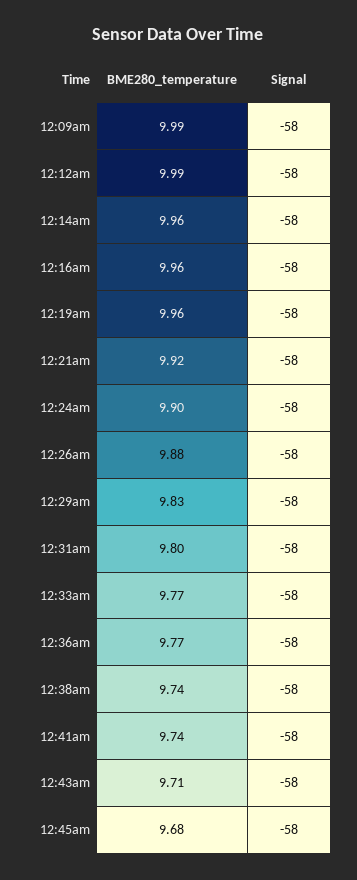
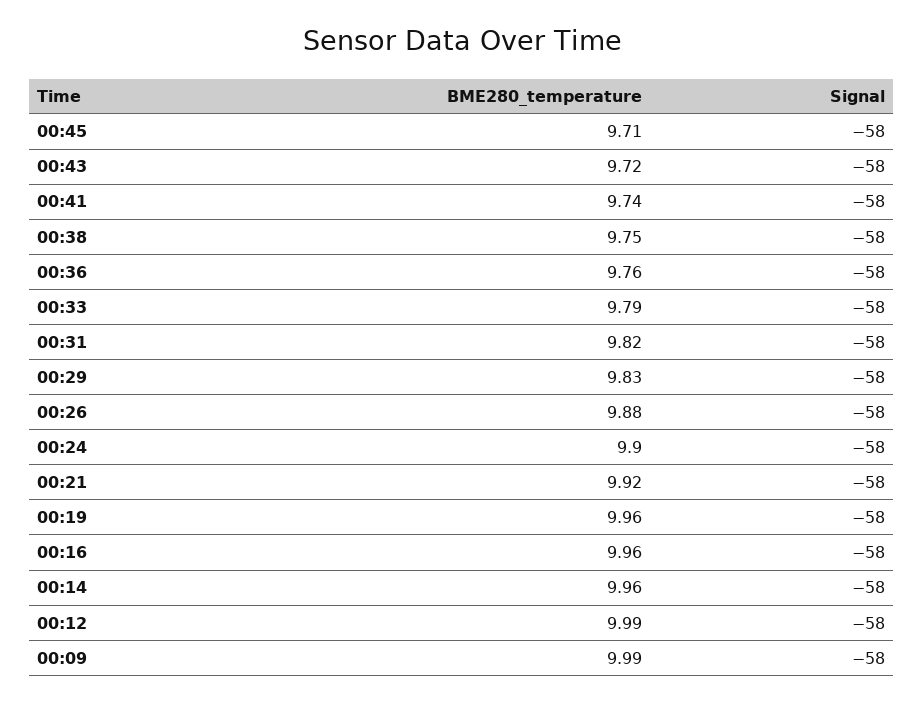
  {
    "BME280_temperature": {
      "12:09am": 9.99,
      "12:12am": 9.99,
      "12:14am": 9.96,
      "12:16am": 9.96,
      "12:19am": 9.96,
      "12:21am": 9.92,
      "12:24am": 9.9,
      "12:26am": 9.88,
      "12:29am": 9.83,
-     "12:31am": 9.8,
+     "12:31am": 9.82,
-     "12:33am": 9.77,
+     "12:33am": 9.79,
-     "12:36am": 9.77,
+     "12:36am": 9.76,
-     "12:38am": 9.74,
+     "12:38am": 9.75,
      "12:41am": 9.74,
-     "12:43am": 9.71,
+     "12:43am": 9.72,
-     "12:45am": 9.68
+     "12:45am": 9.71
    },
    "Signal": {
      "12:09am": -58,
      "12:12am": -58,
      "12:14am": -58,
      "12:16am": -58,
      "12:19am": -58,
      "12:21am": -58,
      "12:24am": -58,
      "12:26am": -58,
      "12:29am": -58,
      "12:31am": -58,
      "12:33am": -58,
      "12:36am": -58,
      "12:38am": -58,
      "12:41am": -58,
      "12:43am": -58,
      "12:45am": -58
    }
  }

